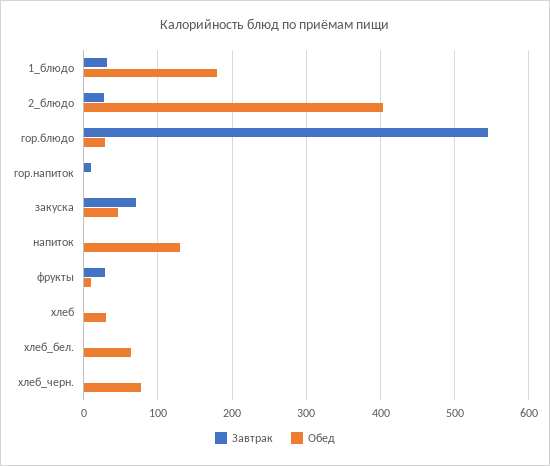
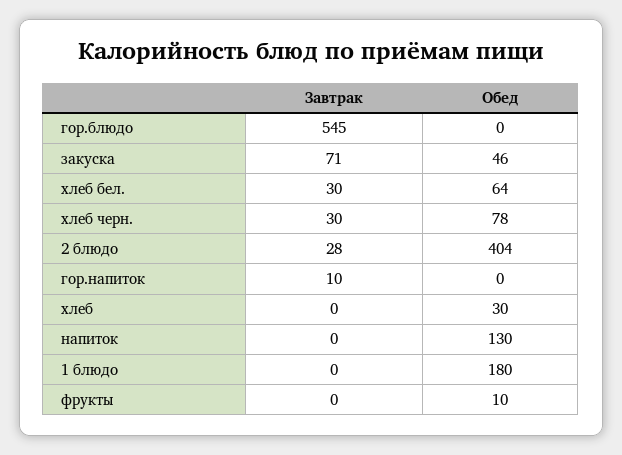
  {
    "Завтрак": {
-     "1_блюдо": 30,
+     "1_блюдо": 0,
      "2_блюдо": 28,
      "гор.блюдо": 545,
      "гор.напиток": 10,
      "закуска": 71,
      "напиток": 0,
-     "фрукты": 30,
+     "фрукты": 0,
      "хлеб": 0,
-     "хлеб_бел.": 0,
+     "хлеб_бел.": 30,
-     "хлеб_черн.": 0
+     "хлеб_черн.": 30
    },
    "Обед": {
      "1_блюдо": 180,
      "2_блюдо": 404,
-     "гор.блюдо": 30,
+     "гор.блюдо": 0,
      "гор.напиток": 0,
      "закуска": 46,
      "напиток": 130,
      "фрукты": 10,
      "хлеб": 30,
      "хлеб_бел.": 64,
      "хлеб_черн.": 78
    }
  }

